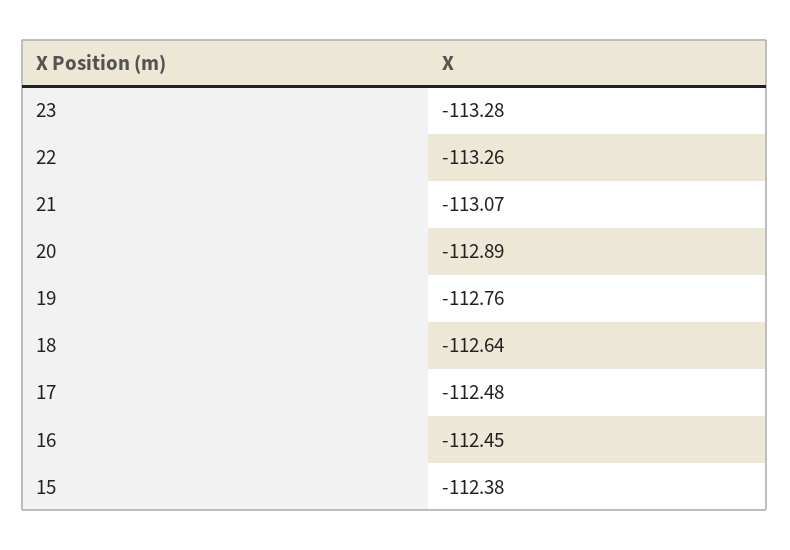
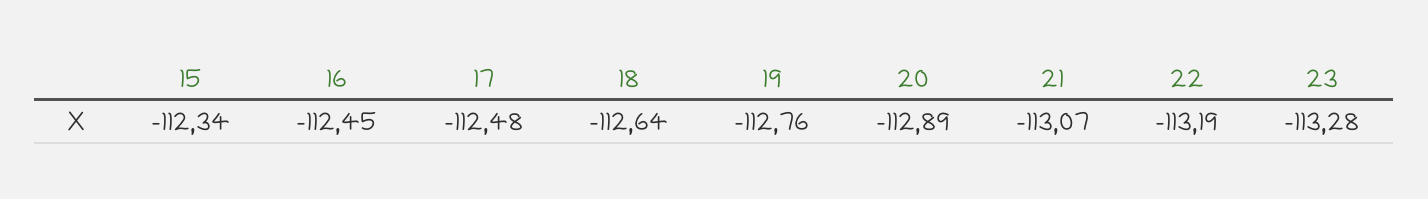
  {
    "23": -113.28,
-   "22": -113.26,
+   "22": -113.19,
    "21": -113.07,
    "20": -112.89,
    "19": -112.76,
    "18": -112.64,
    "17": -112.48,
    "16": -112.45,
-   "15": -112.38
+   "15": -112.34
  }

